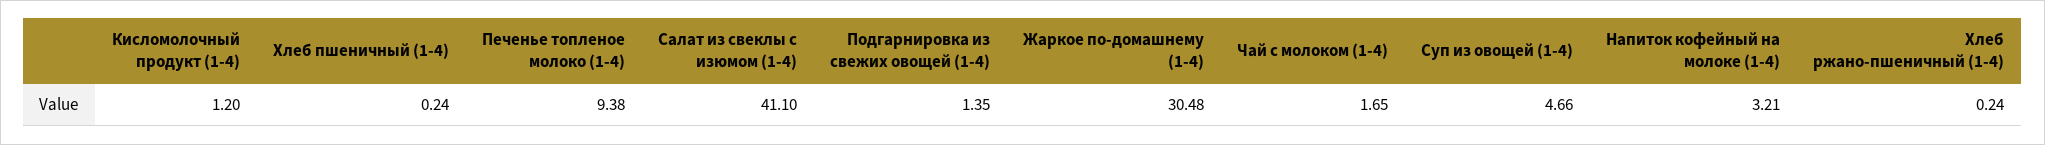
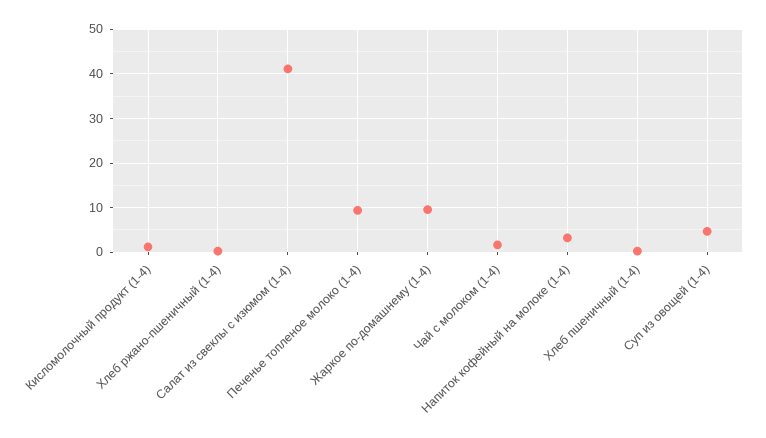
  {
    "Кисломолочный продукт (1-4)": 1.2,
    "Хлеб пшеничный (1-4)": 0.24,
    "Печенье топленое молоко (1-4)": 9.38,
    "Салат из свеклы с изюмом (1-4)": 41.1,
-   "Подгарнировка из свежих овощей (1-4)": 1.35,
-   "Жаркое по-домашнему (1-4)": 30.48,
+   "Жаркое по-домашнему (1-4)": 10,
    "Чай с молоком (1-4)": 1.65,
    "Суп из овощей (1-4)": 4.66,
    "Напиток кофейный на молоке (1-4)": 3.21,
    "Хлеб ржано-пшеничный (1-4)": 0.24
  }

